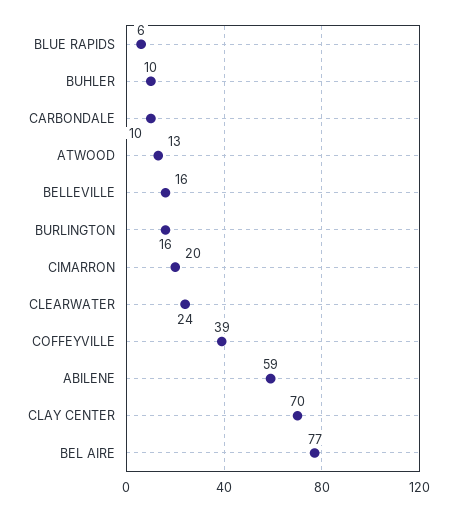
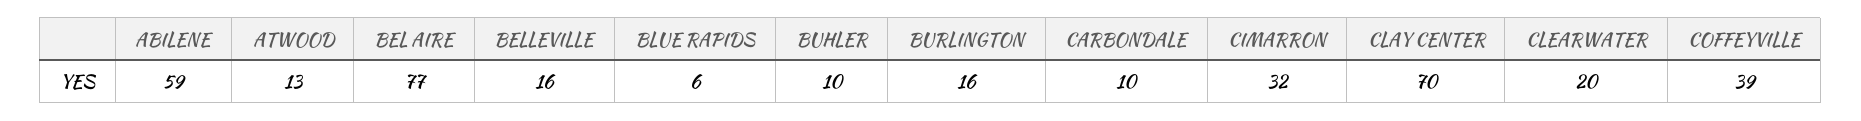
  {
    "BLUE RAPIDS": 6,
    "BUHLER": 10,
    "CARBONDALE": 10,
    "ATWOOD": 13,
    "BELLEVILLE": 16,
    "BURLINGTON": 16,
-   "CIMARRON": 20,
+   "CIMARRON": 32,
-   "CLEARWATER": 24,
+   "CLEARWATER": 20,
    "COFFEYVILLE": 39,
    "ABILENE": 59,
    "CLAY CENTER": 70,
    "BEL AIRE": 77
  }

